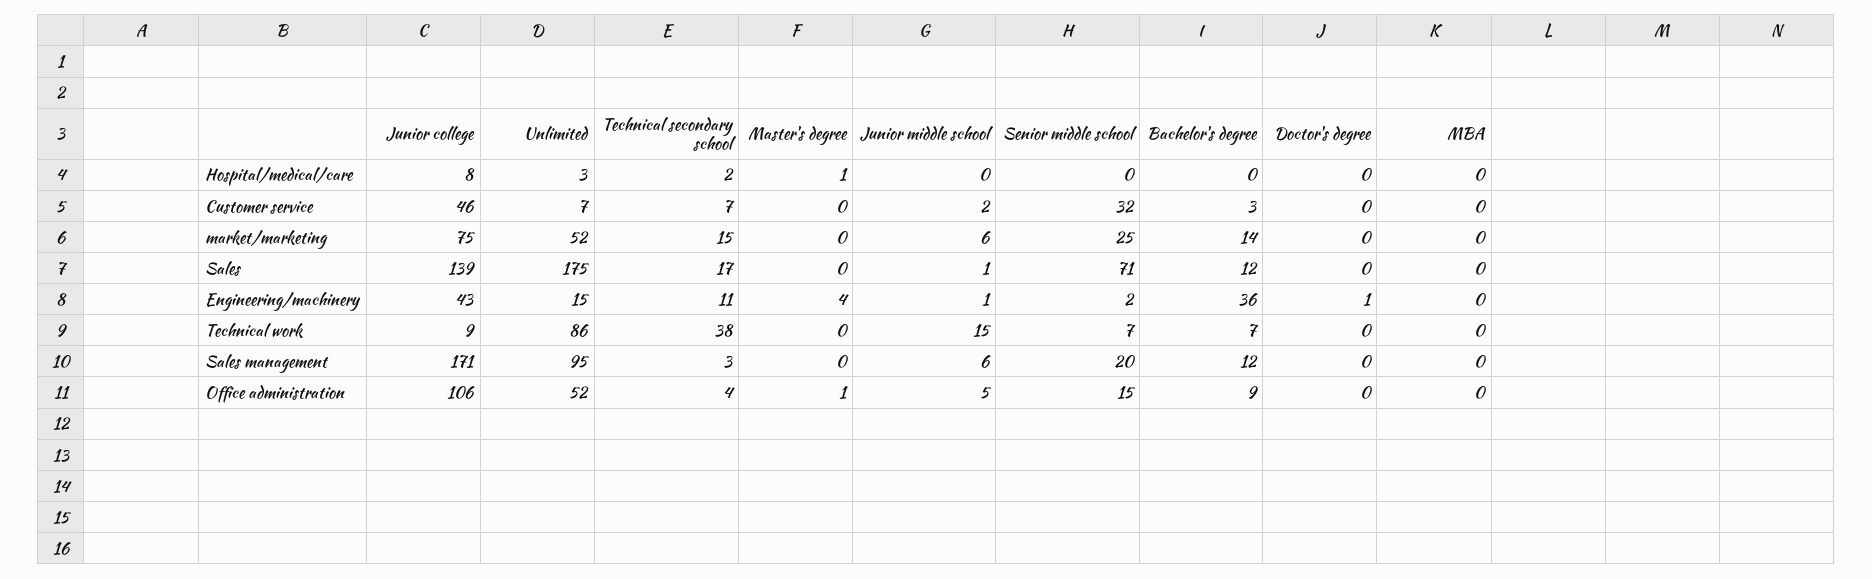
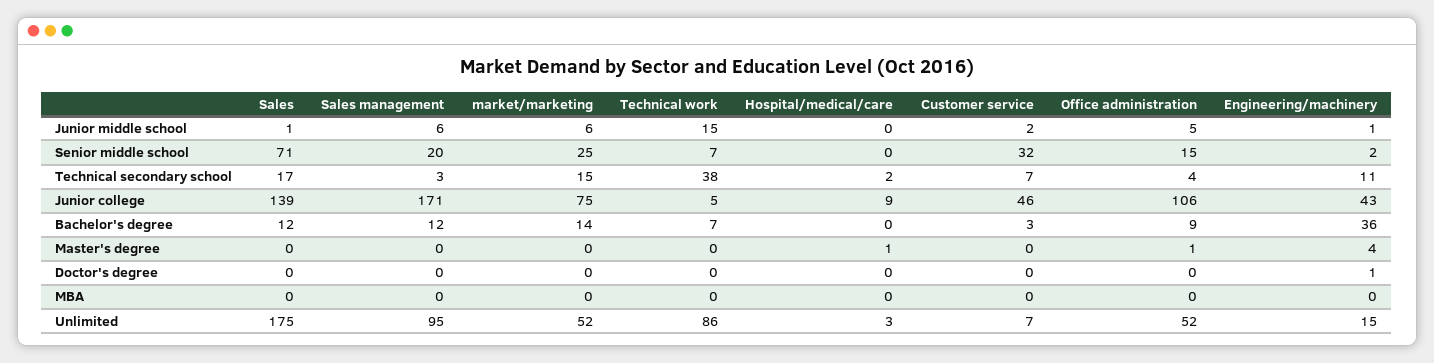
  {
    "Junior college": {
-     "Hospital/medical/care": 8,
+     "Hospital/medical/care": 9,
      "Customer service": 46,
      "market/marketing": 75,
      "Sales": 139,
      "Engineering/machinery": 43,
-     "Technical work": 9,
+     "Technical work": 5,
      "Sales management": 171,
      "Office administration": 106
    },
    "Unlimited": {
      "Hospital/medical/care": 3,
      "Customer service": 7,
      "market/marketing": 52,
      "Sales": 175,
      "Engineering/machinery": 15,
      "Technical work": 86,
      "Sales management": 95,
      "Office administration": 52
    },
    "Technical secondary school": {
      "Hospital/medical/care": 2,
      "Customer service": 7,
      "market/marketing": 15,
      "Sales": 17,
      "Engineering/machinery": 11,
      "Technical work": 38,
      "Sales management": 3,
      "Office administration": 4
    },
    "Master's degree": {
      "Hospital/medical/care": 1,
      "Customer service": 0,
      "market/marketing": 0,
      "Sales": 0,
      "Engineering/machinery": 4,
      "Technical work": 0,
      "Sales management": 0,
      "Office administration": 1
    },
    "Junior middle school": {
      "Hospital/medical/care": 0,
      "Customer service": 2,
      "market/marketing": 6,
      "Sales": 1,
      "Engineering/machinery": 1,
      "Technical work": 15,
      "Sales management": 6,
      "Office administration": 5
    },
    "Senior middle school": {
      "Hospital/medical/care": 0,
      "Customer service": 32,
      "market/marketing": 25,
      "Sales": 71,
      "Engineering/machinery": 2,
      "Technical work": 7,
      "Sales management": 20,
      "Office administration": 15
    },
    "Bachelor's degree": {
      "Hospital/medical/care": 0,
      "Customer service": 3,
      "market/marketing": 14,
      "Sales": 12,
      "Engineering/machinery": 36,
      "Technical work": 7,
      "Sales management": 12,
      "Office administration": 9
    },
    "Doctor's degree": {
      "Hospital/medical/care": 0,
      "Customer service": 0,
      "market/marketing": 0,
      "Sales": 0,
      "Engineering/machinery": 1,
      "Technical work": 0,
      "Sales management": 0,
      "Office administration": 0
    },
    "MBA": {
      "Hospital/medical/care": 0,
      "Customer service": 0,
      "market/marketing": 0,
      "Sales": 0,
      "Engineering/machinery": 0,
      "Technical work": 0,
      "Sales management": 0,
      "Office administration": 0
    }
  }

